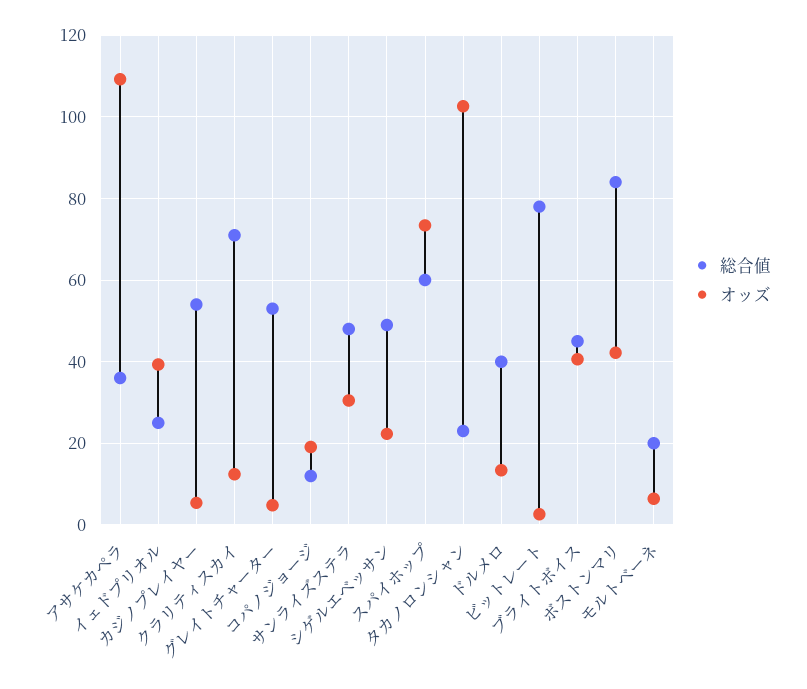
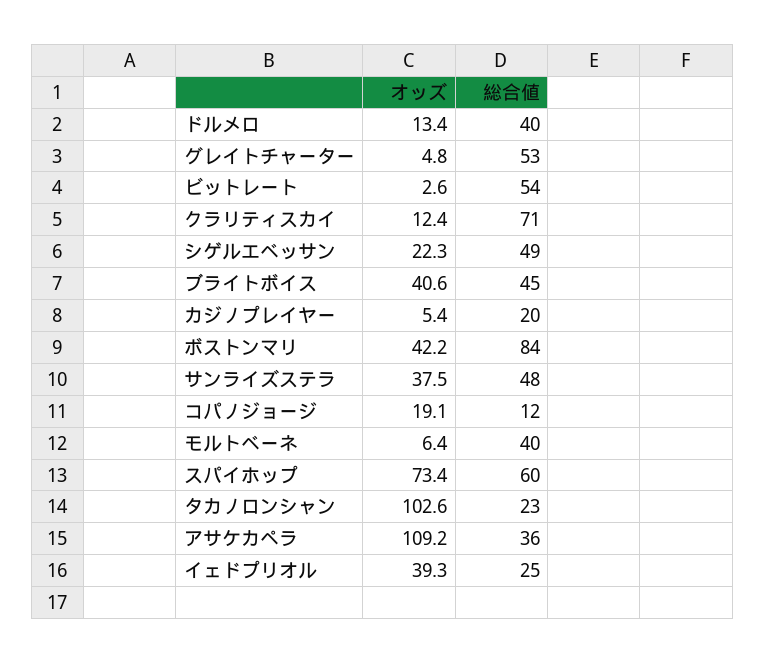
  {
    "総合値": {
      "アサケカペラ": 36,
      "イェドプリオル": 25,
-     "カジノプレイヤー": 54,
+     "カジノプレイヤー": 20,
      "クラリティスカイ": 71,
      "グレイトチャーター": 53,
      "コパノジョージ": 12,
      "サンライズステラ": 48,
      "シゲルエベッサン": 49,
      "スパイホップ": 60,
      "タカノロンシャン": 23,
      "ドルメロ": 40,
-     "ビットレート": 78,
+     "ビットレート": 54,
      "ブライトボイス": 45,
      "ボストンマリ": 84,
-     "モルトベーネ": 20
+     "モルトベーネ": 40
    },
    "オッズ": {
      "アサケカペラ": 109.2,
      "イェドプリオル": 39.3,
      "カジノプレイヤー": 5.4,
      "クラリティスカイ": 12.4,
      "グレイトチャーター": 4.8,
      "コパノジョージ": 19.1,
-     "サンライズステラ": 30,
+     "サンライズステラ": 37.5,
      "シゲルエベッサン": 22.3,
      "スパイホップ": 73.4,
      "タカノロンシャン": 102.6,
      "ドルメロ": 13.4,
      "ビットレート": 2.6,
      "ブライトボイス": 40.6,
      "ボストンマリ": 42.2,
      "モルトベーネ": 6.4
    }
  }

